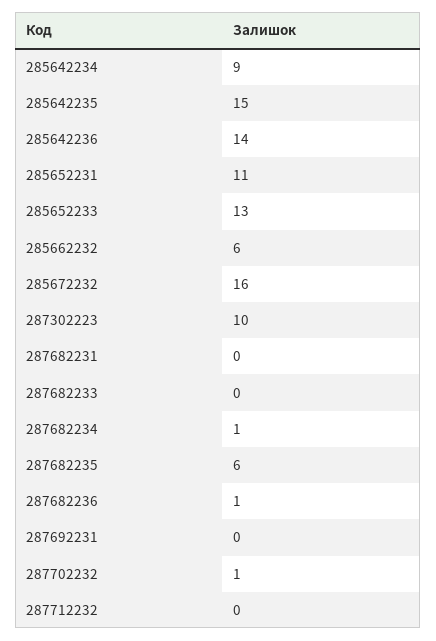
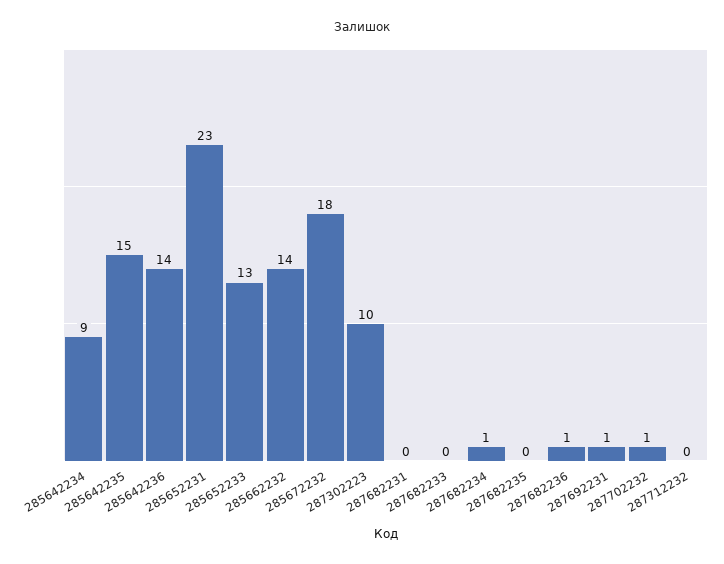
  {
    "285642234": 9,
    "285642235": 15,
    "285642236": 14,
-   "285652231": 11,
+   "285652231": 23,
    "285652233": 13,
-   "285662232": 6,
+   "285662232": 14,
-   "285672232": 16,
+   "285672232": 18,
    "287302223": 10,
    "287682231": 0,
    "287682233": 0,
    "287682234": 1,
-   "287682235": 6,
+   "287682235": 0,
    "287682236": 1,
-   "287692231": 0,
+   "287692231": 1,
    "287702232": 1,
    "287712232": 0
  }

